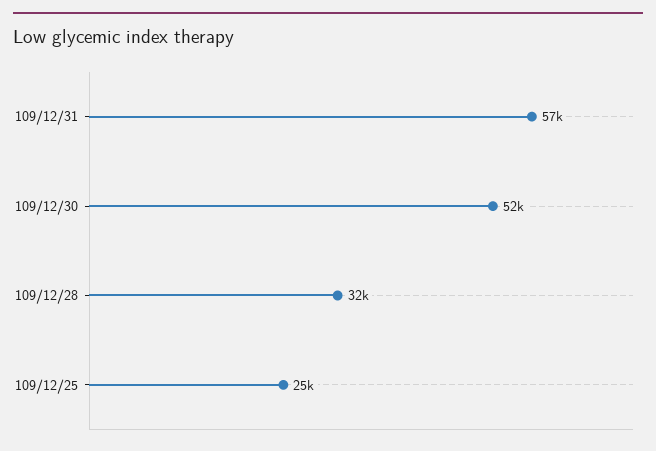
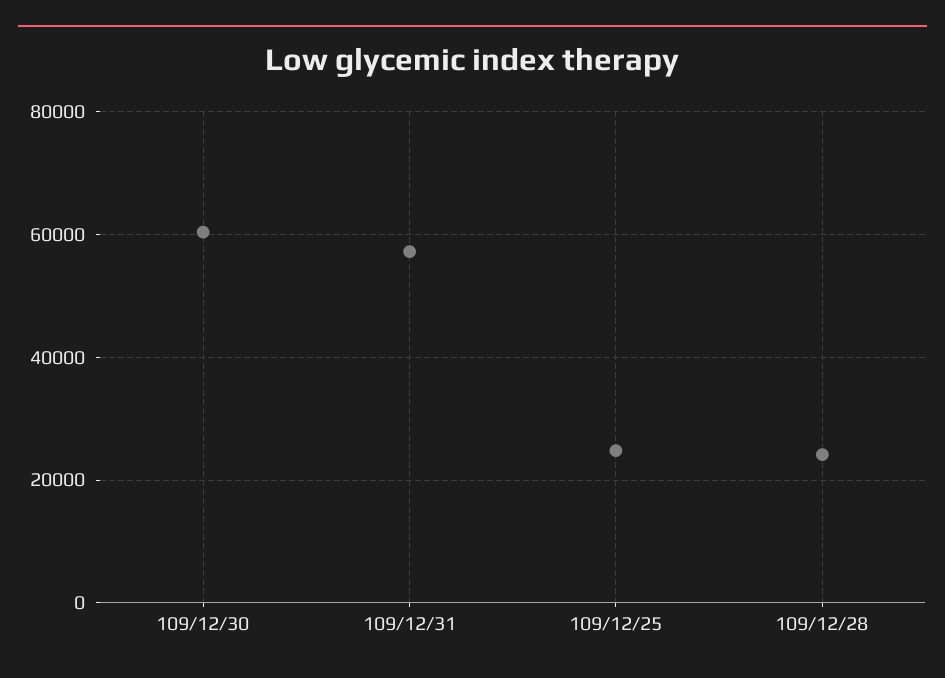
  {
    "109/12/31": 57000,
-   "109/12/30": 52000,
+   "109/12/30": 60000,
-   "109/12/28": 32000,
+   "109/12/28": 24000,
    "109/12/25": 25000
  }

